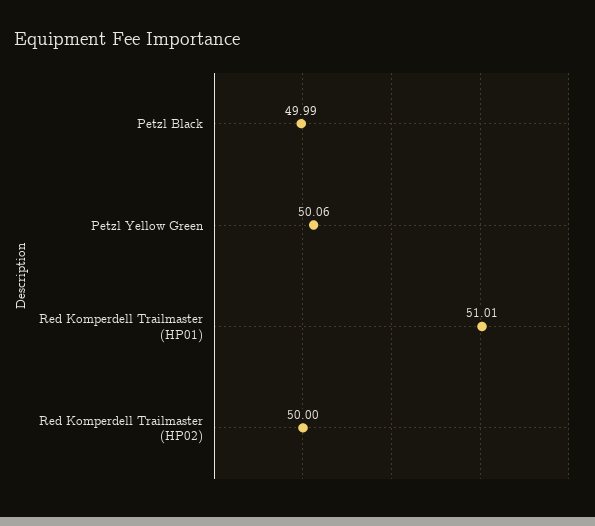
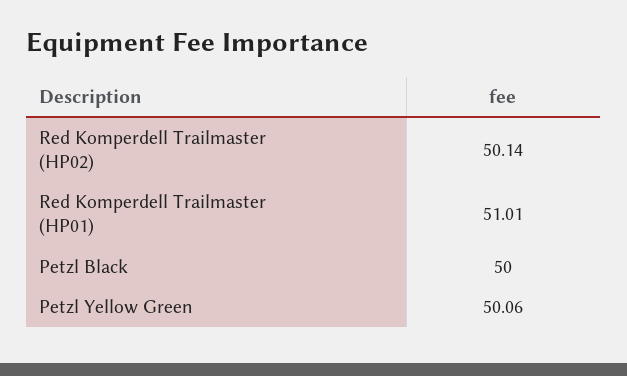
  {
-   "Petzl Black": 49.99,
+   "Petzl Black": 50,
    "Petzl Yellow Green": 50.06,
    "Red Komperdell Trailmaster (HP01)": 51.01,
-   "Red Komperdell Trailmaster (HP02)": 50
+   "Red Komperdell Trailmaster (HP02)": 50.14
  }

